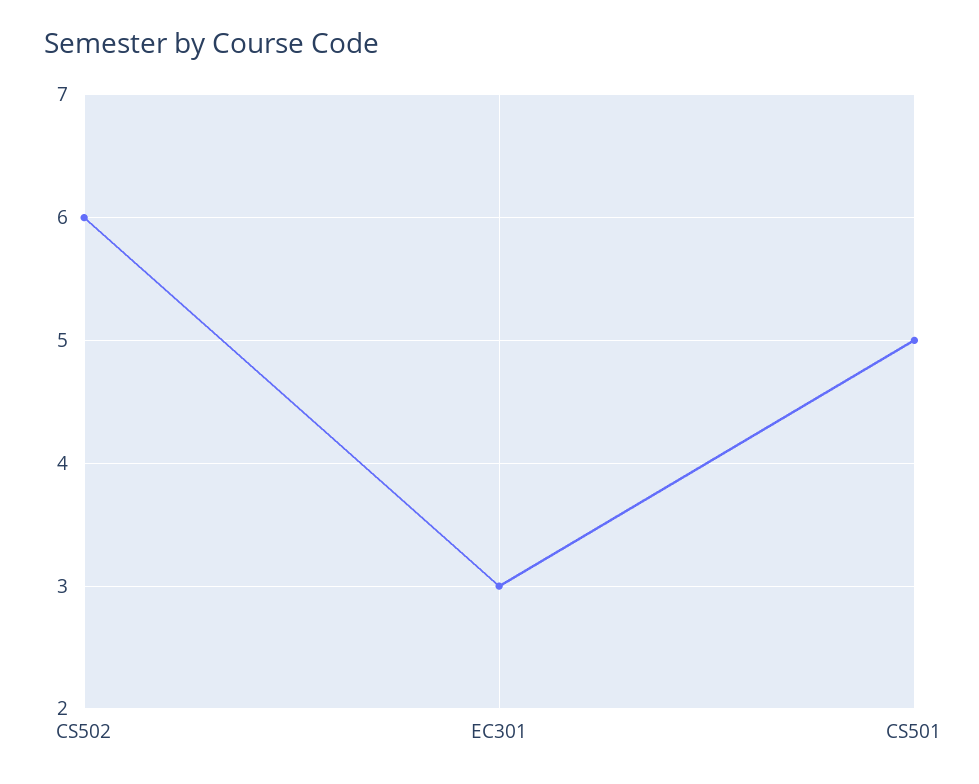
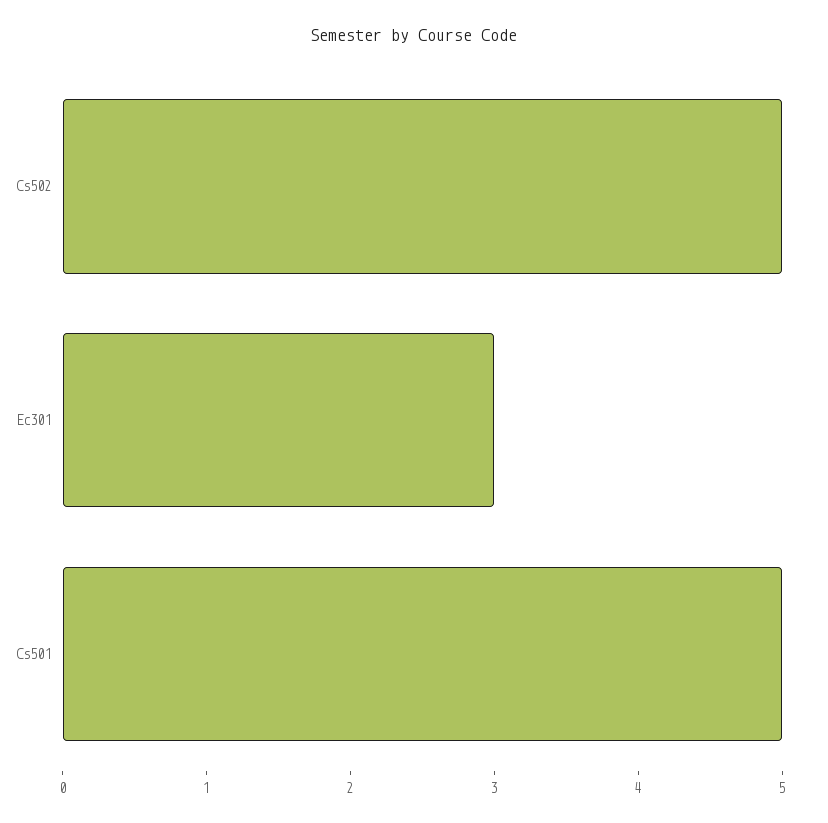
  {
-   "CS502": 6,
+   "CS502": 5,
    "EC301": 3,
    "CS501": 5
  }

